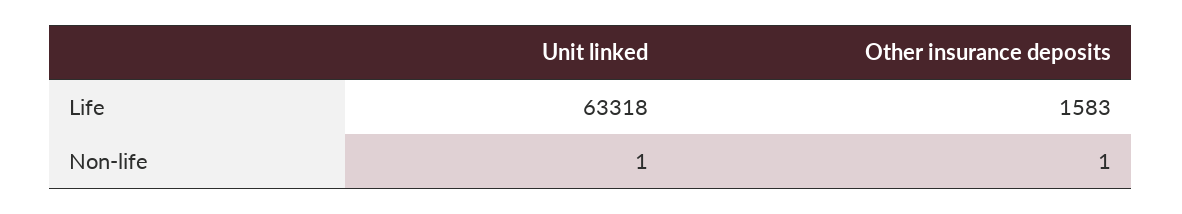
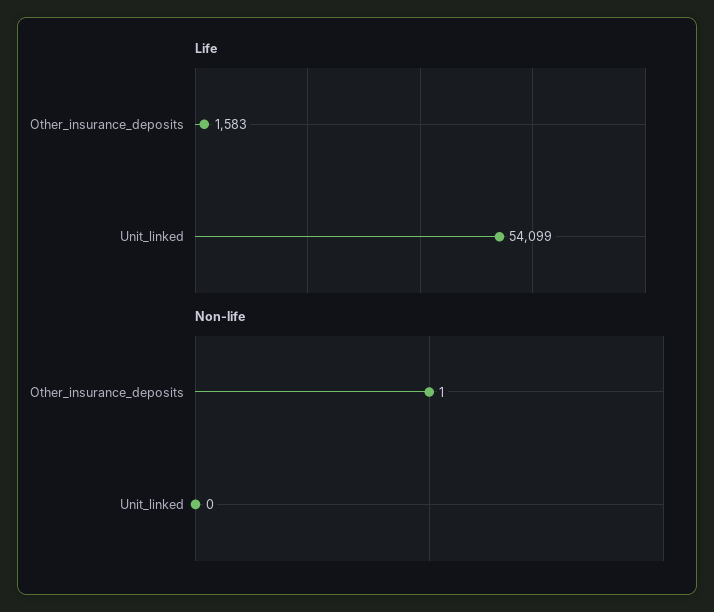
  {
    "Life": {
-     "Unit linked": 63318,
+     "Unit linked": 54099,
      "Other insurance deposits": 1583
    },
    "Non-life": {
-     "Unit linked": 1,
+     "Unit linked": 0,
      "Other insurance deposits": 1
    }
  }

